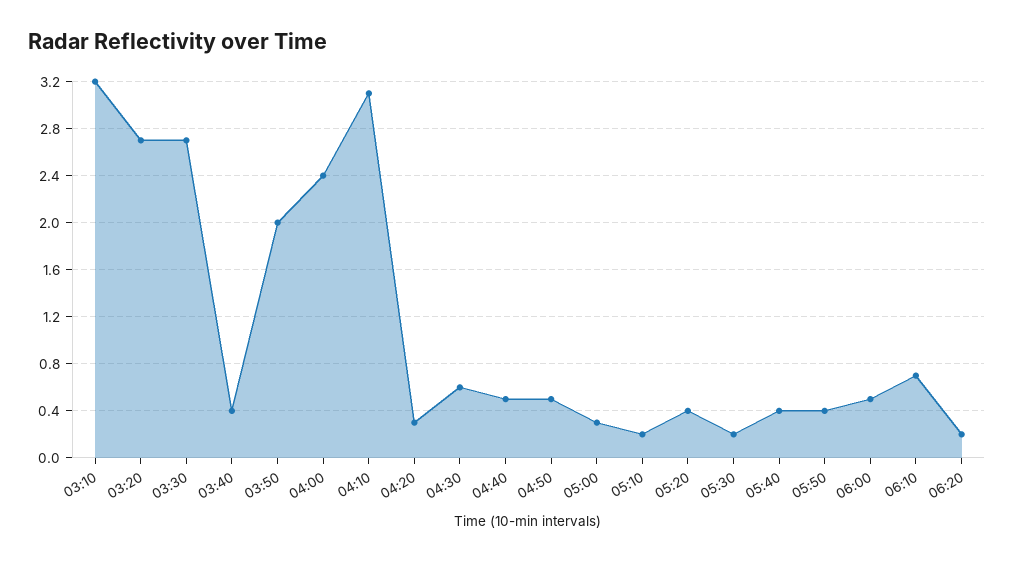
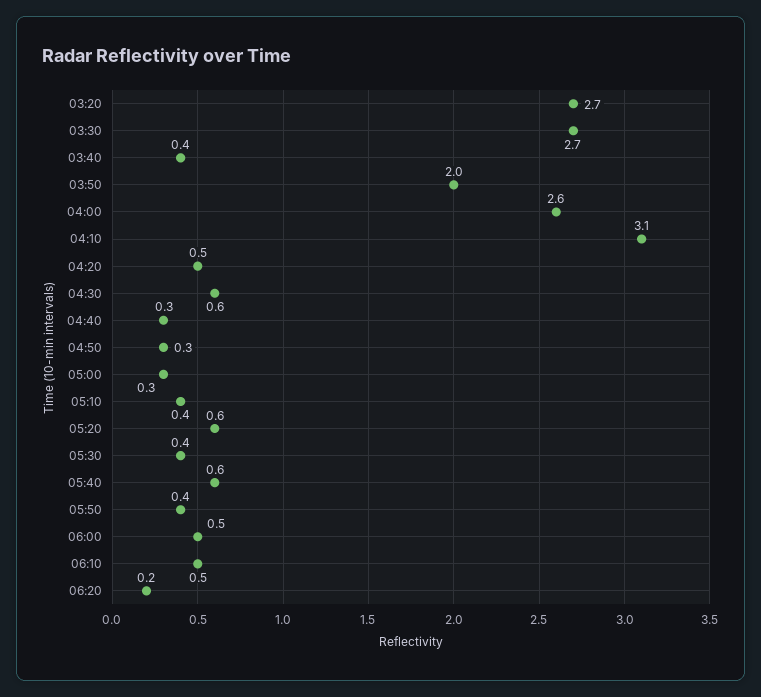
  {
-   "03:10": 3.2,
    "03:20": 2.7,
    "03:30": 2.7,
    "03:40": 0.4,
    "03:50": 2,
-   "04:00": 2.4,
+   "04:00": 2.6,
    "04:10": 3.1,
-   "04:20": 0.3,
+   "04:20": 0.5,
    "04:30": 0.6,
-   "04:40": 0.5,
+   "04:40": 0.3,
-   "04:50": 0.5,
+   "04:50": 0.3,
    "05:00": 0.3,
-   "05:10": 0.2,
+   "05:10": 0.4,
-   "05:20": 0.4,
+   "05:20": 0.6,
-   "05:30": 0.2,
+   "05:30": 0.4,
-   "05:40": 0.4,
+   "05:40": 0.6,
    "05:50": 0.4,
    "06:00": 0.5,
-   "06:10": 0.7,
+   "06:10": 0.5,
    "06:20": 0.2
  }

